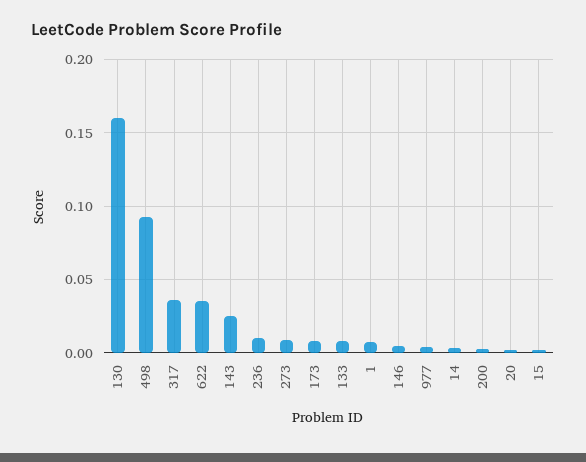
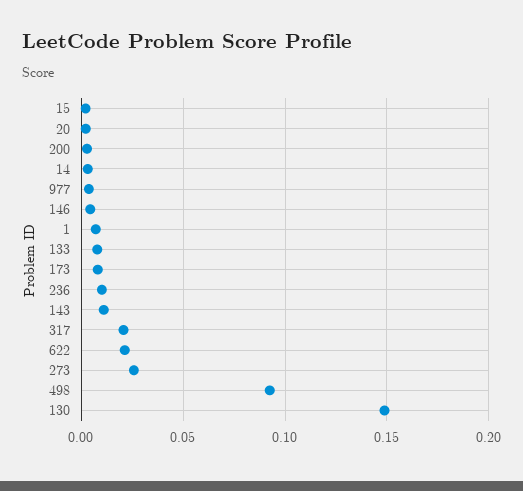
  {
-   "130": 0.16,
+   "130": 0.15,
    "498": 0.095,
-   "317": 0.035,
+   "317": 0.02,
-   "622": 0.035,
+   "622": 0.02,
-   "143": 0.025,
+   "143": 0.01,
    "236": 0.01,
-   "273": 0.01,
+   "273": 0.025,
    "173": 0.01,
    "133": 0.01,
    "1": 0.005,
    "146": 0.005,
    "977": 0.005,
    "14": 0.005,
    "200": 0.005,
    "20": 0,
    "15": 0
  }

